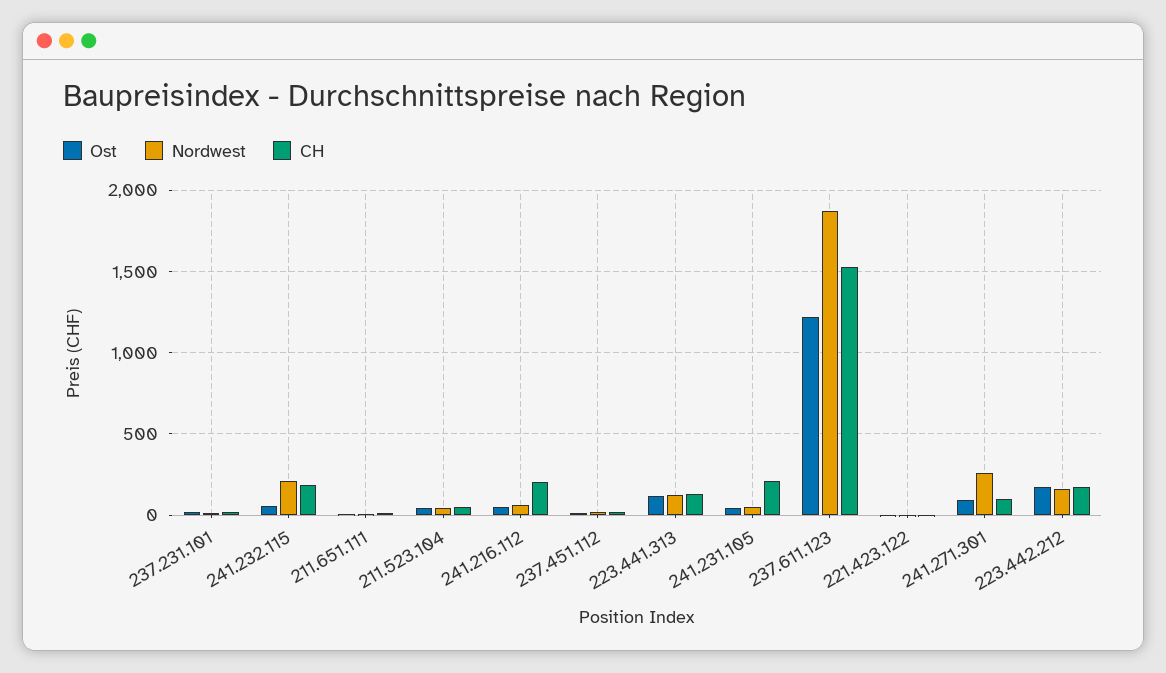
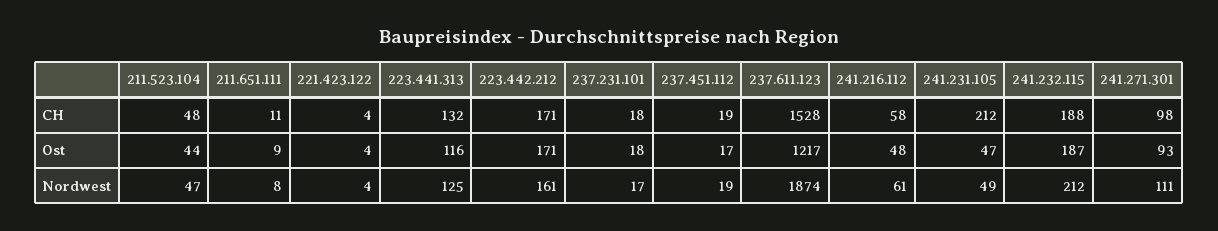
  {
    "Ost": {
      "237.231.101": 18,
-     "241.232.115": 50,
+     "241.232.115": 187,
      "211.651.111": 9,
      "211.523.104": 44,
      "241.216.112": 48,
      "237.451.112": 17,
      "223.441.313": 116,
      "241.231.105": 47,
      "237.611.123": 1217,
      "221.423.122": 4,
      "241.271.301": 93,
      "223.442.212": 171
    },
    "Nordwest": {
      "237.231.101": 17,
      "241.232.115": 212,
      "211.651.111": 8,
      "211.523.104": 47,
      "241.216.112": 61,
      "237.451.112": 19,
      "223.441.313": 125,
      "241.231.105": 49,
      "237.611.123": 1874,
      "221.423.122": 4,
-     "241.271.301": 250,
+     "241.271.301": 111,
      "223.442.212": 161
    },
    "CH": {
      "237.231.101": 18,
      "241.232.115": 188,
      "211.651.111": 11,
      "211.523.104": 48,
-     "241.216.112": 200,
+     "241.216.112": 58,
      "237.451.112": 19,
      "223.441.313": 132,
      "241.231.105": 212,
      "237.611.123": 1528,
      "221.423.122": 4,
      "241.271.301": 98,
      "223.442.212": 171
    }
  }

